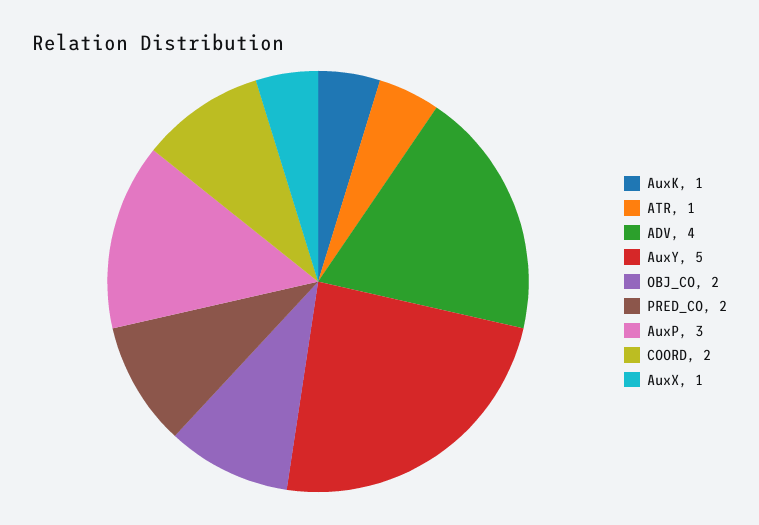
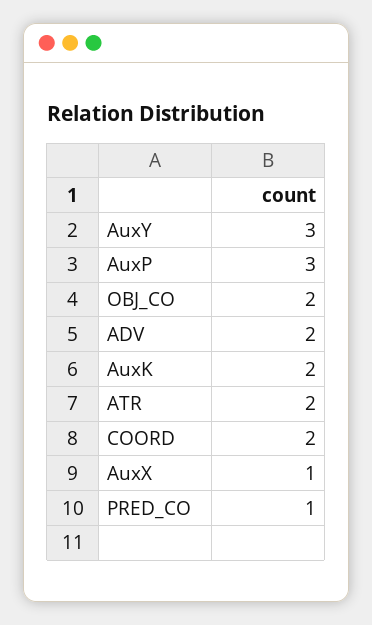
  {
-   "AuxK": 1,
+   "AuxK": 2,
-   "ATR": 1,
+   "ATR": 2,
-   "ADV": 4,
+   "ADV": 2,
-   "AuxY": 5,
+   "AuxY": 3,
    "OBJ_CO": 2,
-   "PRED_CO": 2,
+   "PRED_CO": 1,
    "AuxP": 3,
    "COORD": 2,
    "AuxX": 1
  }

